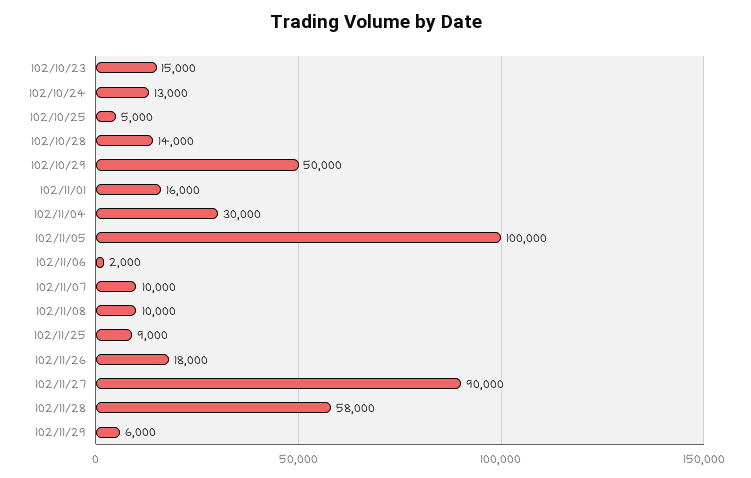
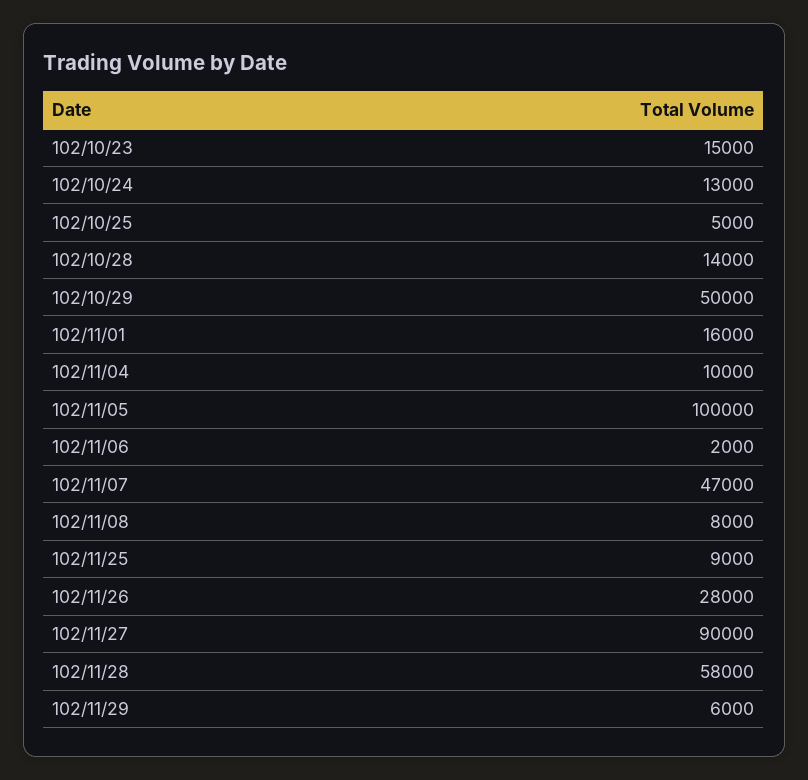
  {
    "102/10/23": 15000,
    "102/10/24": 13000,
    "102/10/25": 5000,
    "102/10/28": 14000,
    "102/10/29": 50000,
    "102/11/01": 16000,
-   "102/11/04": 30000,
+   "102/11/04": 10000,
    "102/11/05": 100000,
    "102/11/06": 2000,
-   "102/11/07": 10000,
+   "102/11/07": 47000,
-   "102/11/08": 10000,
+   "102/11/08": 8000,
    "102/11/25": 9000,
-   "102/11/26": 18000,
+   "102/11/26": 28000,
    "102/11/27": 90000,
    "102/11/28": 58000,
    "102/11/29": 6000
  }

